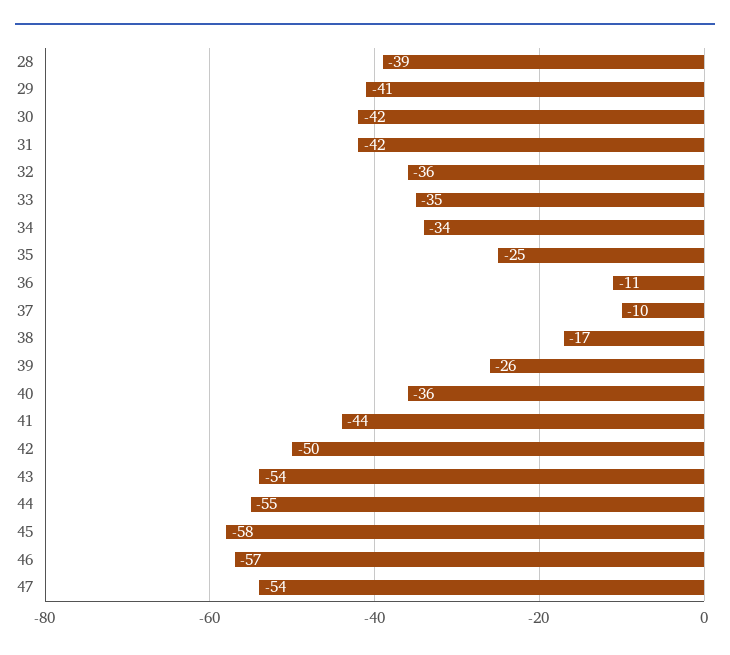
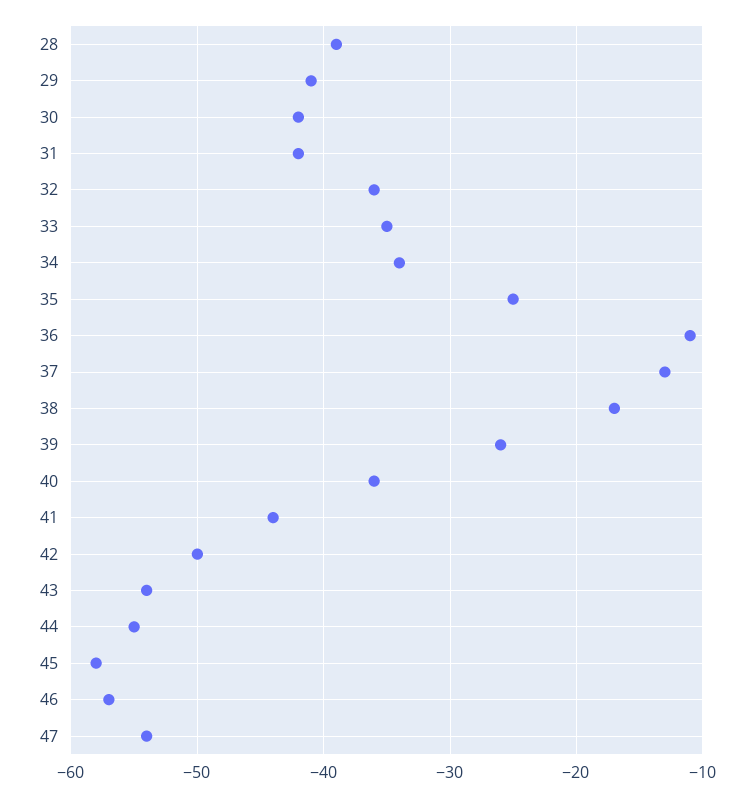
  {
    "28": -39,
    "29": -41,
    "30": -42,
    "31": -42,
    "32": -36,
    "33": -35,
    "34": -34,
    "35": -25,
    "36": -11,
-   "37": -10,
+   "37": -13,
    "38": -17,
    "39": -26,
    "40": -36,
    "41": -44,
    "42": -50,
    "43": -54,
    "44": -55,
    "45": -58,
    "46": -57,
    "47": -54
  }

